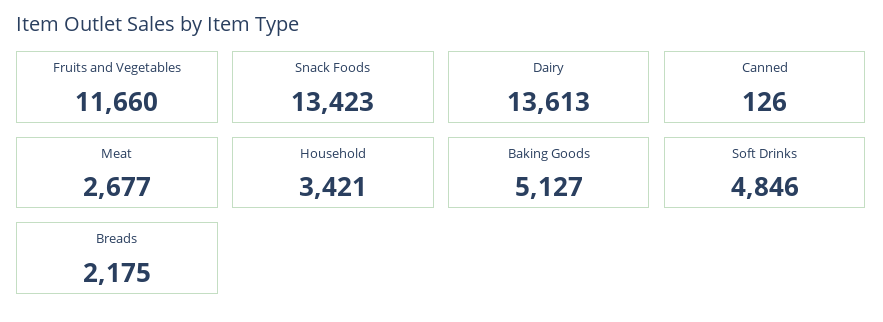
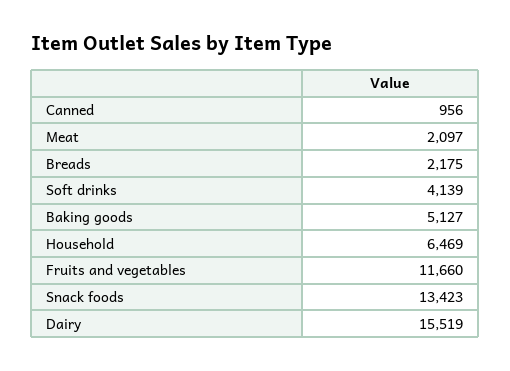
  {
    "Fruits and Vegetables": 11660,
    "Snack Foods": 13423,
-   "Dairy": 13613,
+   "Dairy": 15519,
-   "Canned": 126,
+   "Canned": 956,
-   "Meat": 2677,
+   "Meat": 2097,
-   "Household": 3421,
+   "Household": 6469,
    "Baking Goods": 5127,
-   "Soft Drinks": 4846,
+   "Soft Drinks": 4139,
    "Breads": 2175
  }

